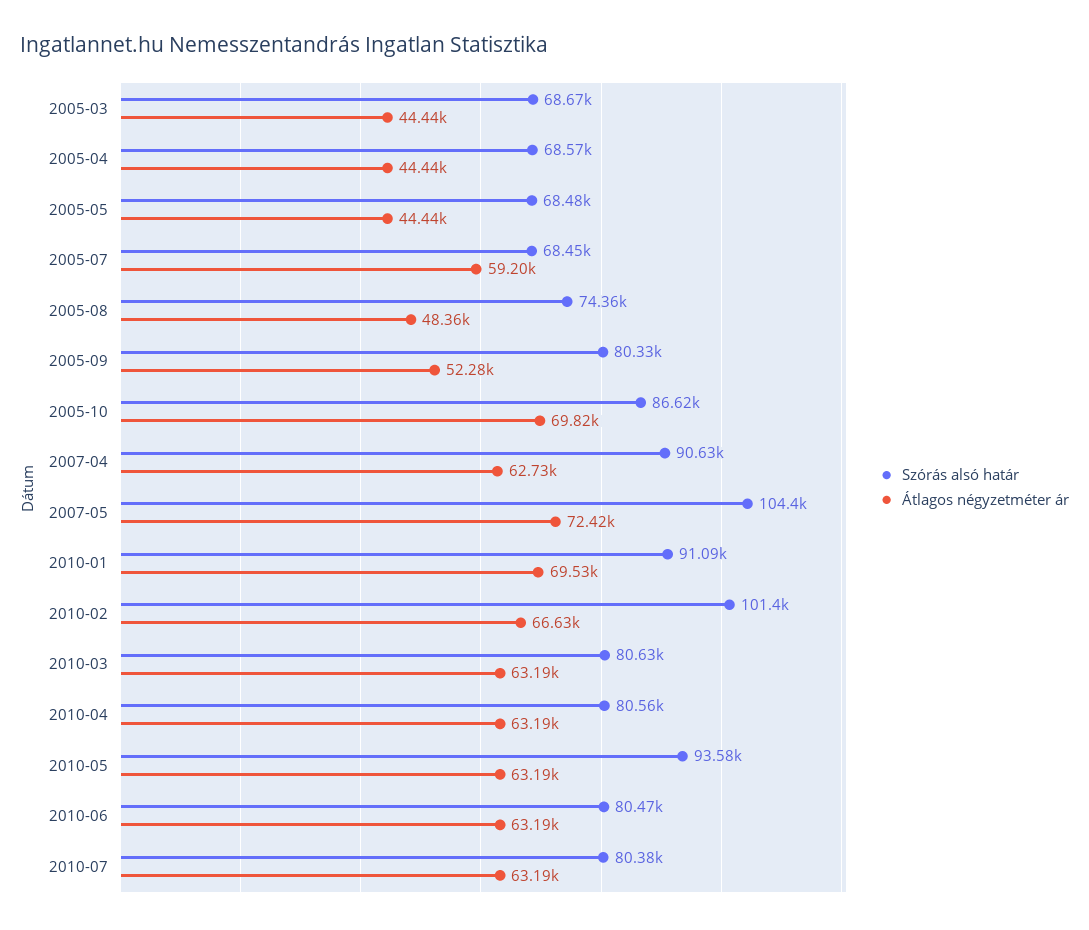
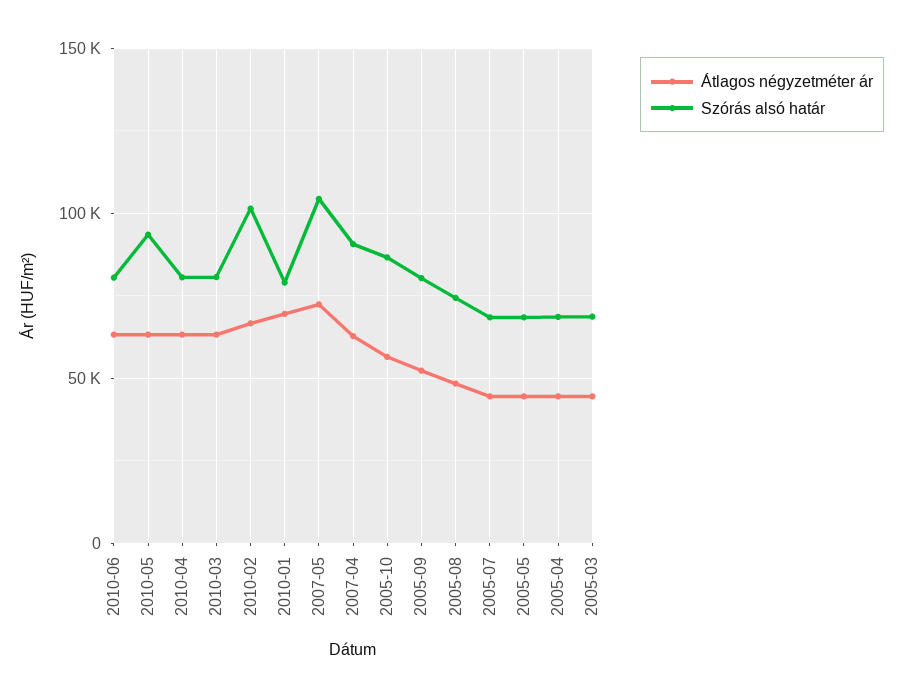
  {
    "Szórás alsó határ": {
      "2005-03": 68670,
      "2005-04": 68570,
      "2005-05": 68480,
      "2005-07": 68450,
      "2005-08": 74360,
      "2005-09": 80330,
      "2005-10": 86620,
      "2007-04": 90630,
      "2007-05": 104400,
-     "2010-01": 91090,
+     "2010-01": 80000,
      "2010-02": 101400,
      "2010-03": 80630,
      "2010-04": 80560,
      "2010-05": 93580,
-     "2010-06": 80470,
+     "2010-06": 80470
-     "2010-07": 80380
    },
    "Átlagos négyzetméter ár": {
      "2005-03": 44440,
      "2005-04": 44440,
      "2005-05": 44440,
-     "2005-07": 59200,
+     "2005-07": 45000,
      "2005-08": 48360,
      "2005-09": 52280,
-     "2005-10": 69820,
+     "2005-10": 55000,
      "2007-04": 62730,
      "2007-05": 72420,
      "2010-01": 69530,
      "2010-02": 66630,
      "2010-03": 63190,
      "2010-04": 63190,
      "2010-05": 63190,
-     "2010-06": 63190,
+     "2010-06": 63190
-     "2010-07": 63190
    }
  }

